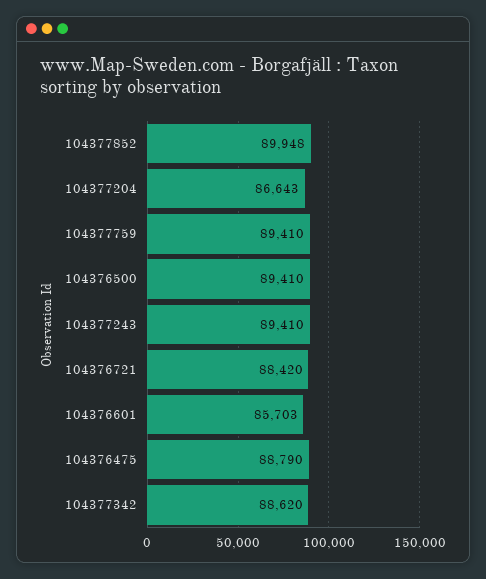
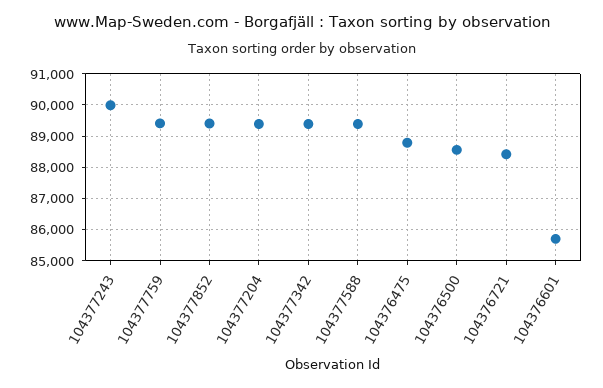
  {
-   "104377852": 89948,
+   "104377852": 89400,
-   "104377204": 86643,
+   "104377204": 89400,
    "104377759": 89410,
-   "104376500": 89410,
+   "104376500": 88600,
-   "104377243": 89410,
+   "104377243": 90000,
    "104376721": 88420,
    "104376601": 85703,
    "104376475": 88790,
-   "104377342": 88620
+   "104377342": 89400,
+   "104377588": 89400
  }

